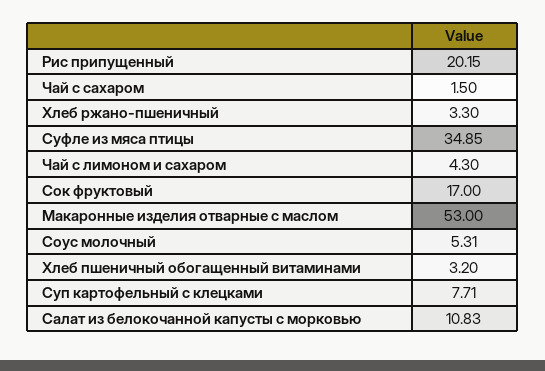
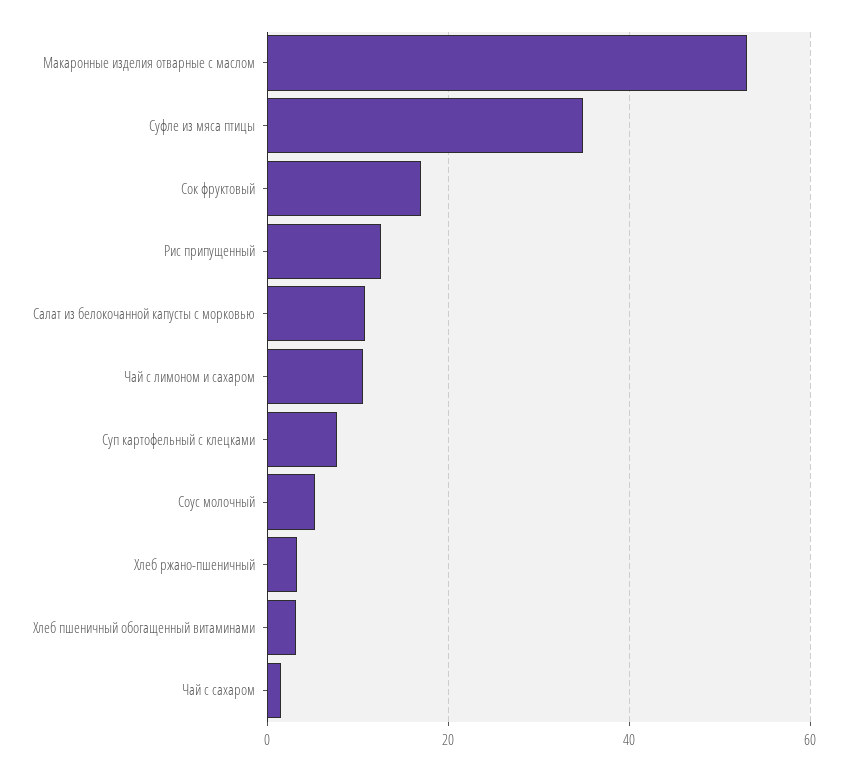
  {
-   "Рис припущенный": 20.15,
+   "Рис припущенный": 12,
    "Чай с сахаром": 1.5,
    "Хлеб ржано-пшеничный": 3.3,
    "Суфле из мяса птицы": 34.85,
-   "Чай с лимоном и сахаром": 4.3,
+   "Чай с лимоном и сахаром": 10,
    "Сок фруктовый": 17,
    "Макаронные изделия отварные с маслом": 53,
    "Соус молочный": 5.31,
    "Хлеб пшеничный обогащенный витаминами": 3.2,
    "Суп картофельный с клецками": 7.71,
    "Салат из белокочанной капусты с морковью": 10.83
  }

